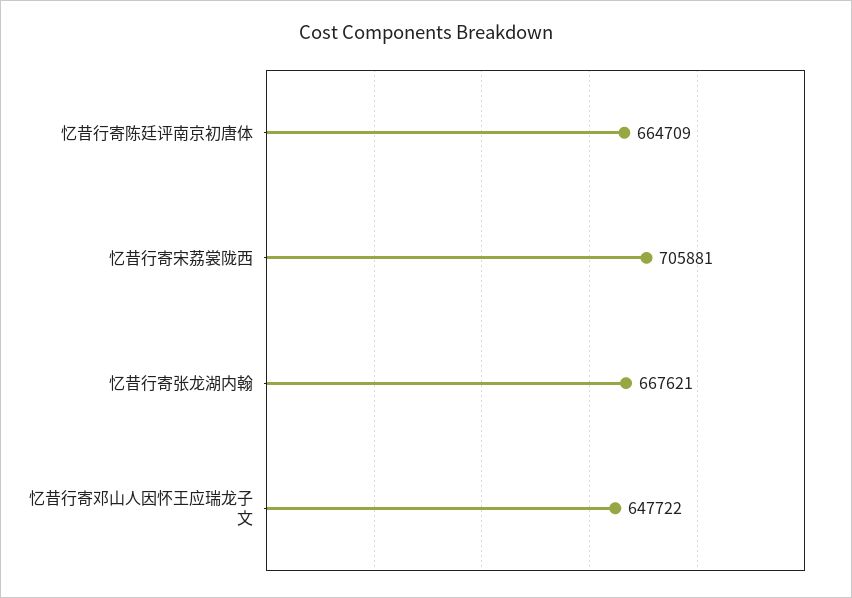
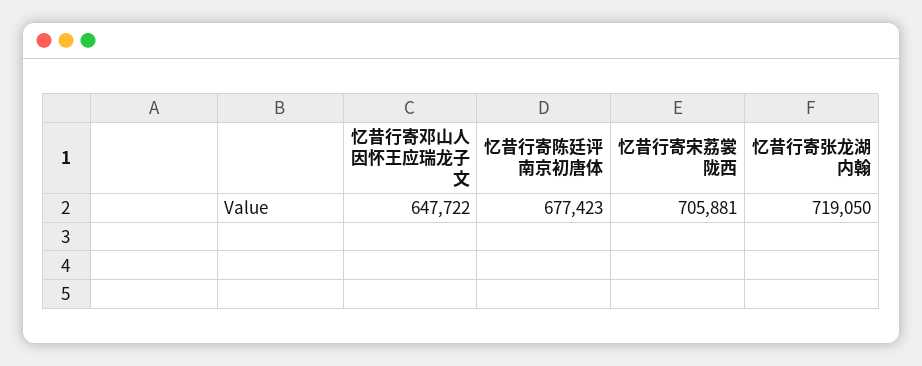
  {
-   "忆昔行寄陈廷评南京初唐体": 664709,
+   "忆昔行寄陈廷评南京初唐体": 677423,
    "忆昔行寄宋荔裳陇西": 705881,
-   "忆昔行寄张龙湖内翰": 667621,
+   "忆昔行寄张龙湖内翰": 719050,
    "忆昔行寄邓山人因怀王应瑞龙子文": 647722
  }

